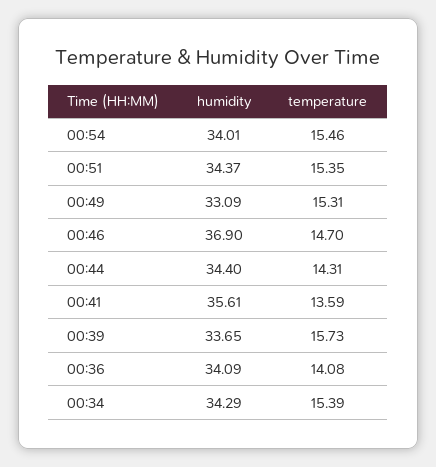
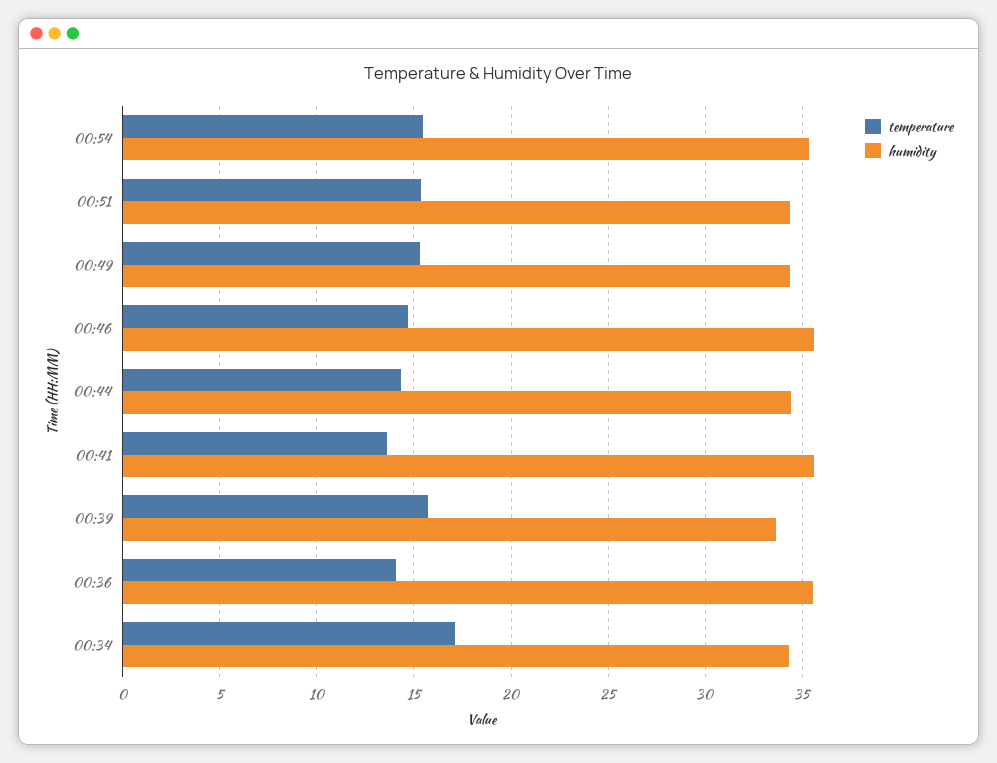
  {
    "humidity": {
-     "00:54": 34.01,
+     "00:54": 35.5,
      "00:51": 34.37,
-     "00:49": 33.09,
+     "00:49": 34.5,
-     "00:46": 36.9,
+     "00:46": 35.5,
      "00:44": 34.4,
      "00:41": 35.61,
      "00:39": 33.65,
-     "00:36": 34.09,
+     "00:36": 35.5,
      "00:34": 34.29
    },
    "temperature": {
      "00:54": 15.46,
      "00:51": 15.35,
      "00:49": 15.31,
      "00:46": 14.7,
      "00:44": 14.31,
      "00:41": 13.59,
      "00:39": 15.73,
      "00:36": 14.08,
-     "00:34": 15.39
+     "00:34": 17
    }
  }

